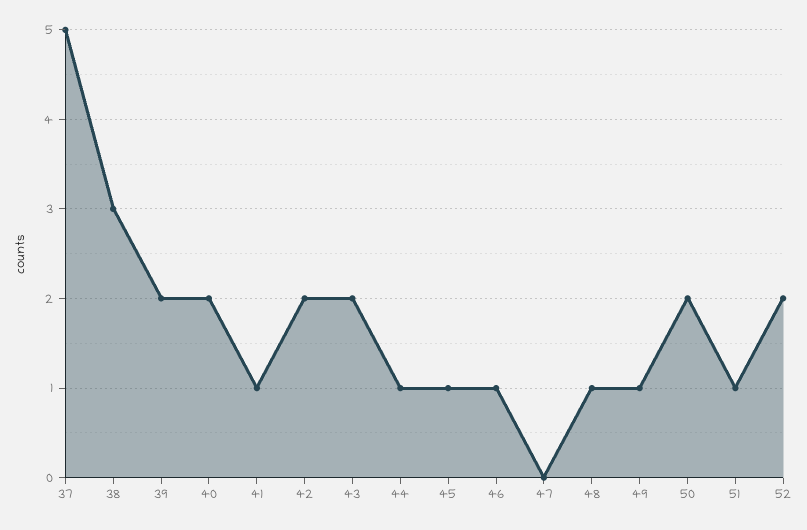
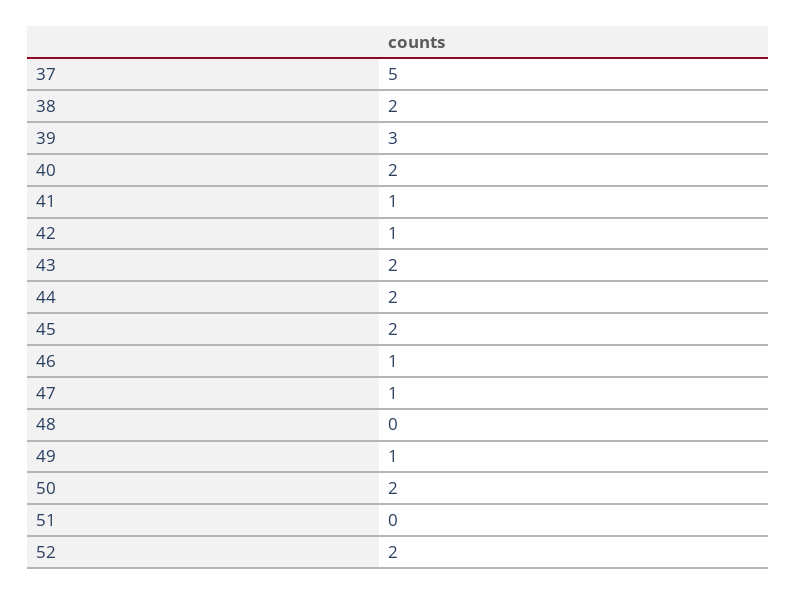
  {
    "37": 5,
-   "38": 3,
+   "38": 2,
-   "39": 2,
+   "39": 3,
    "40": 2,
    "41": 1,
-   "42": 2,
+   "42": 1,
    "43": 2,
-   "44": 1,
+   "44": 2,
-   "45": 1,
+   "45": 2,
    "46": 1,
-   "47": 0,
+   "47": 1,
-   "48": 1,
+   "48": 0,
    "49": 1,
    "50": 2,
-   "51": 1,
+   "51": 0,
    "52": 2
  }

